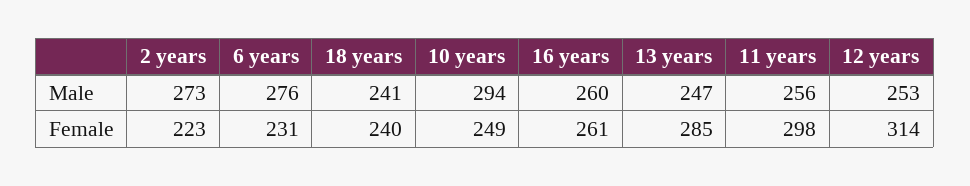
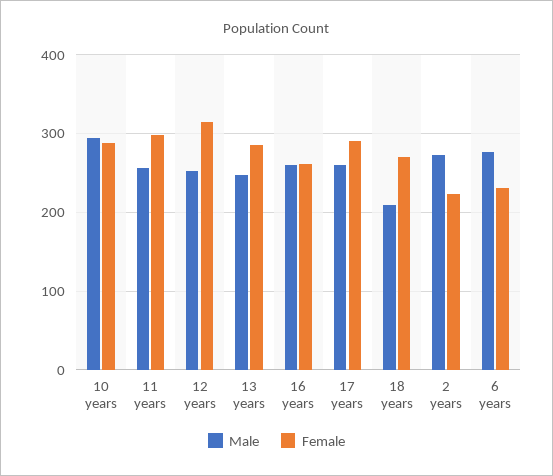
  {
    "Male": {
      "2 years": 273,
      "6 years": 276,
-     "18 years": 241,
+     "18 years": 210,
      "10 years": 294,
      "16 years": 260,
      "13 years": 247,
      "11 years": 256,
-     "12 years": 253
+     "12 years": 253,
+     "17 years": 260
    },
    "Female": {
      "2 years": 223,
      "6 years": 231,
-     "18 years": 240,
+     "18 years": 270,
-     "10 years": 249,
+     "10 years": 290,
      "16 years": 261,
      "13 years": 285,
      "11 years": 298,
-     "12 years": 314
+     "12 years": 314,
+     "17 years": 290
    }
  }

